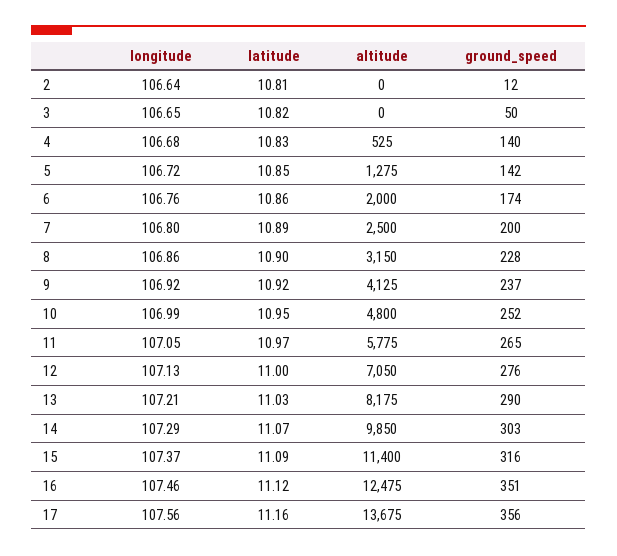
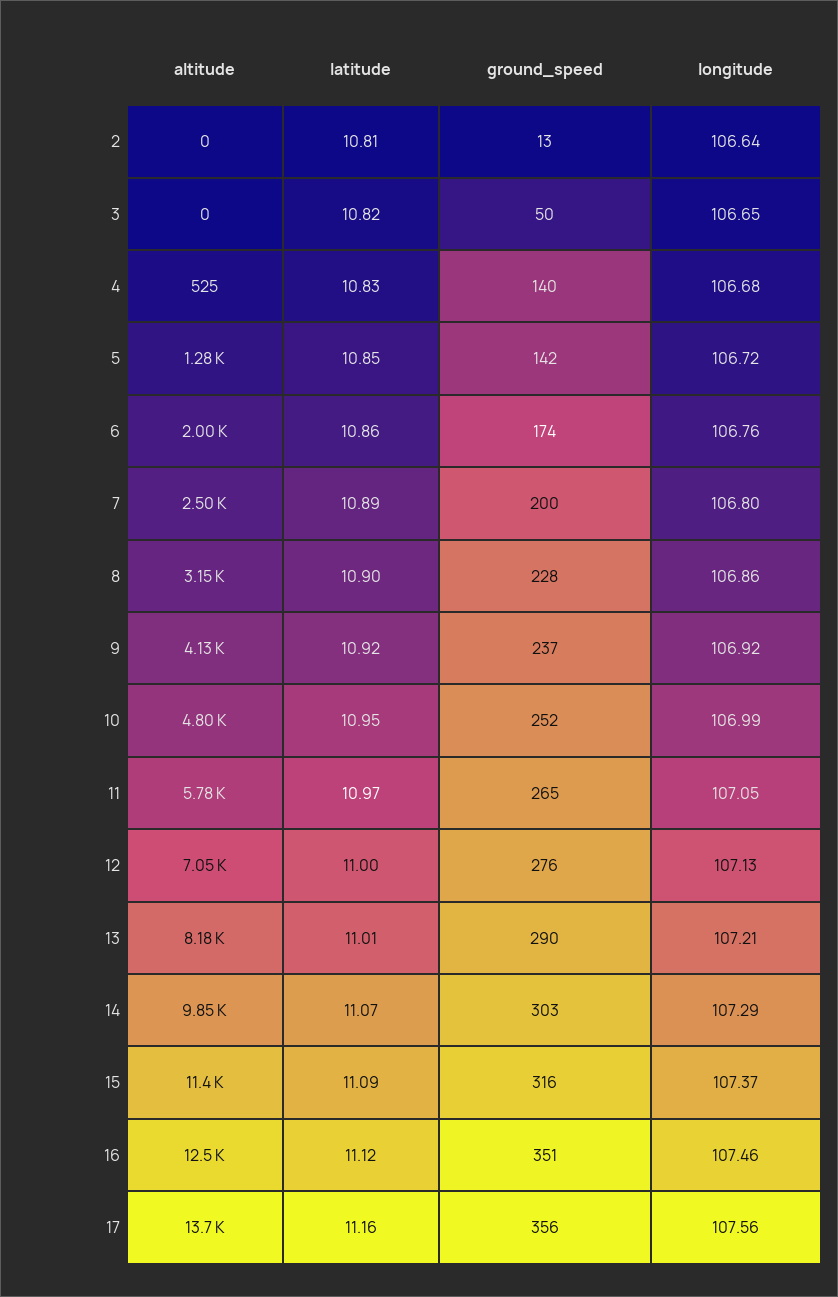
  {
    "longitude": {
      "2": 106.64,
      "3": 106.65,
      "4": 106.68,
      "5": 106.72,
      "6": 106.76,
      "7": 106.8,
      "8": 106.86,
      "9": 106.92,
      "10": 106.99,
      "11": 107.05,
      "12": 107.13,
      "13": 107.21,
      "14": 107.29,
      "15": 107.37,
      "16": 107.46,
      "17": 107.56
    },
    "latitude": {
      "2": 10.81,
      "3": 10.82,
      "4": 10.83,
      "5": 10.85,
      "6": 10.86,
      "7": 10.89,
      "8": 10.9,
      "9": 10.92,
      "10": 10.95,
      "11": 10.97,
      "12": 11,
-     "13": 11.03,
+     "13": 11.01,
      "14": 11.07,
      "15": 11.09,
      "16": 11.12,
      "17": 11.16
    },
    "altitude": {
      "2": 0,
      "3": 0,
      "4": 525,
      "5": 1275,
      "6": 2000,
      "7": 2500,
      "8": 3150,
      "9": 4125,
      "10": 4800,
      "11": 5775,
      "12": 7050,
      "13": 8175,
      "14": 9850,
      "15": 11400,
      "16": 12475,
      "17": 13675
    },
    "ground_speed": {
-     "2": 12,
+     "2": 13,
      "3": 50,
      "4": 140,
      "5": 142,
      "6": 174,
      "7": 200,
      "8": 228,
      "9": 237,
      "10": 252,
      "11": 265,
      "12": 276,
      "13": 290,
      "14": 303,
      "15": 316,
      "16": 351,
      "17": 356
    }
  }

